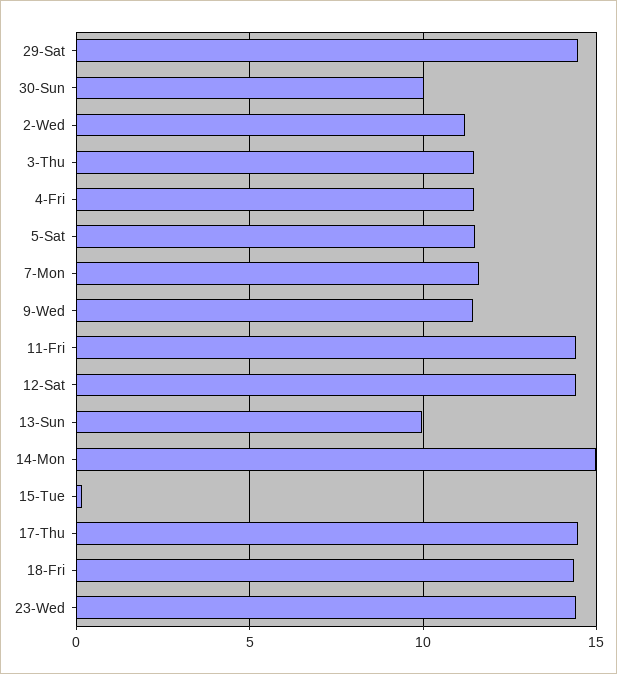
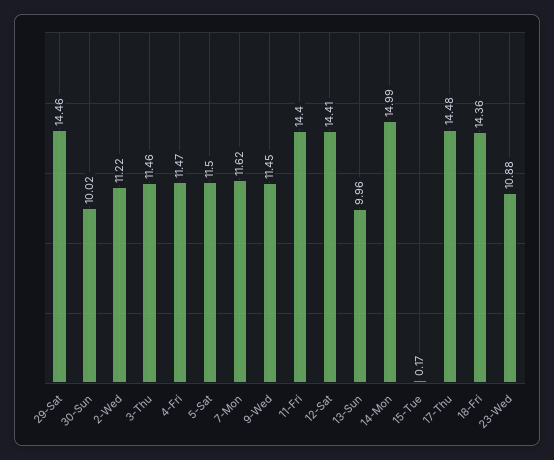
  {
    "29-Sat": 14.46,
    "30-Sun": 10.02,
    "2-Wed": 11.22,
    "3-Thu": 11.46,
    "4-Fri": 11.47,
    "5-Sat": 11.5,
    "7-Mon": 11.62,
    "9-Wed": 11.45,
    "11-Fri": 14.4,
    "12-Sat": 14.41,
    "13-Sun": 9.96,
    "14-Mon": 14.99,
    "15-Tue": 0.17,
    "17-Thu": 14.48,
    "18-Fri": 14.36,
-   "23-Wed": 14.5
+   "23-Wed": 10.88
  }

